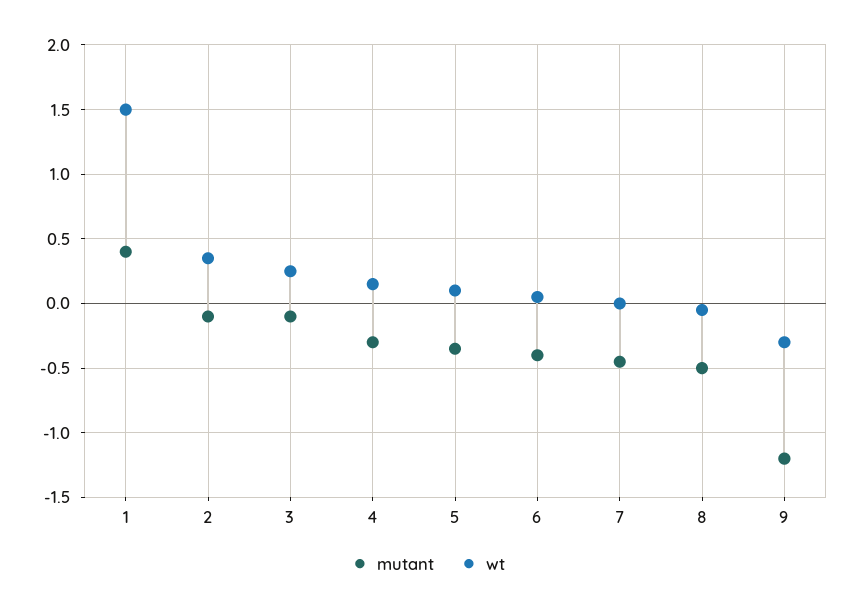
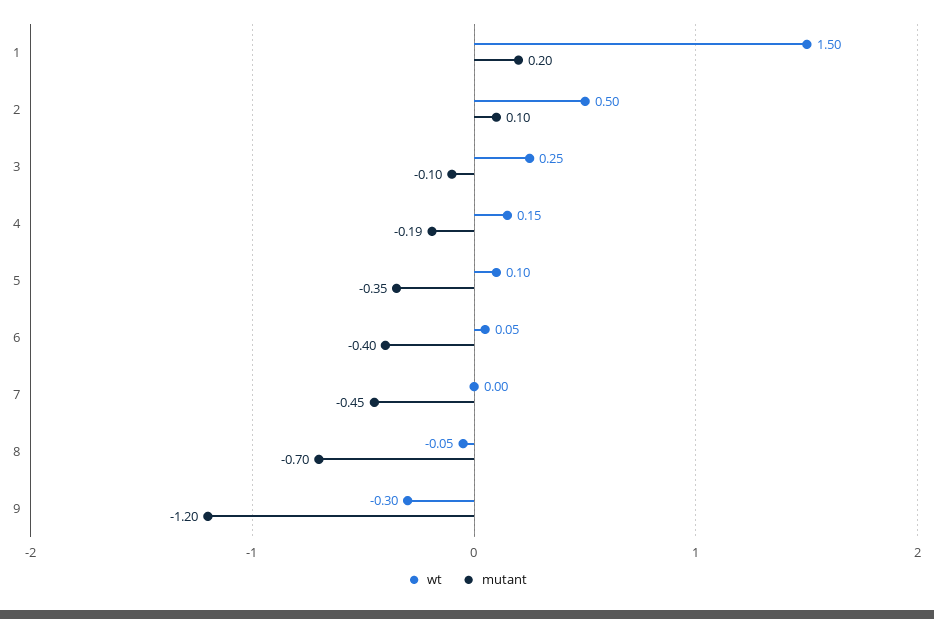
  {
    "mutant": {
-     "1": 0.4,
+     "1": 0.2,
-     "2": -0.1,
+     "2": 0.1,
      "3": -0.1,
-     "4": -0.3,
+     "4": -0.19,
      "5": -0.35,
      "6": -0.4,
      "7": -0.45,
-     "8": -0.5,
+     "8": -0.7,
      "9": -1.2
    },
    "wt": {
      "1": 1.5,
-     "2": 0.35,
+     "2": 0.5,
      "3": 0.25,
      "4": 0.15,
      "5": 0.1,
      "6": 0.05,
      "7": 0,
      "8": -0.05,
      "9": -0.3
    }
  }

